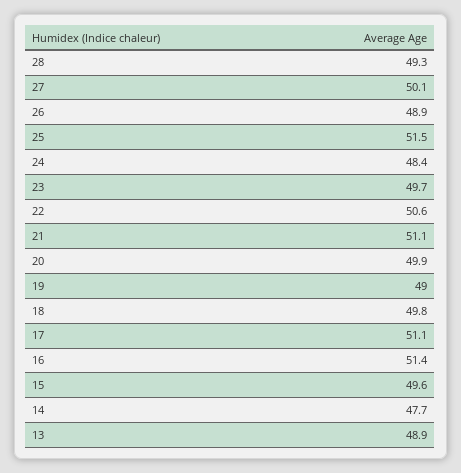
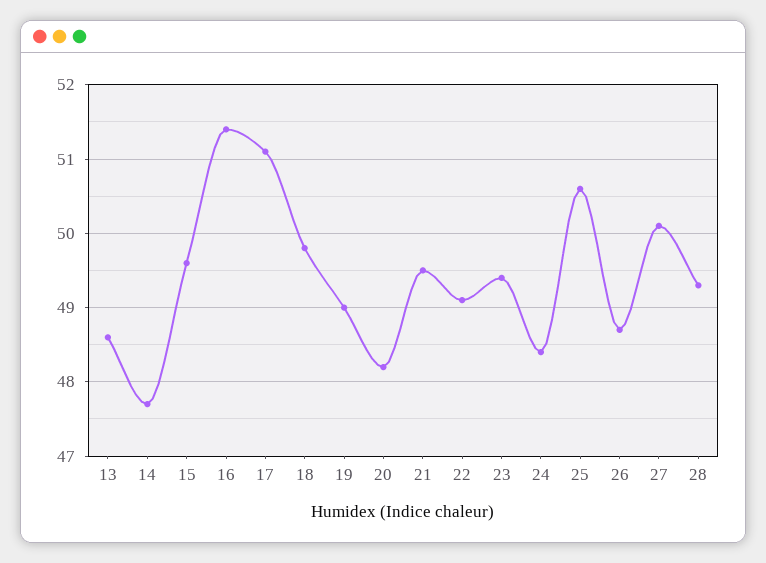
  {
    "28": 49.3,
    "27": 50.1,
-   "26": 48.9,
+   "26": 48.7,
-   "25": 51.5,
+   "25": 50.6,
    "24": 48.4,
-   "23": 49.7,
+   "23": 49.4,
-   "22": 50.6,
+   "22": 49.1,
-   "21": 51.1,
+   "21": 49.5,
-   "20": 49.9,
+   "20": 48.2,
    "19": 49,
    "18": 49.8,
    "17": 51.1,
    "16": 51.4,
    "15": 49.6,
    "14": 47.7,
-   "13": 48.9
+   "13": 48.6
  }

